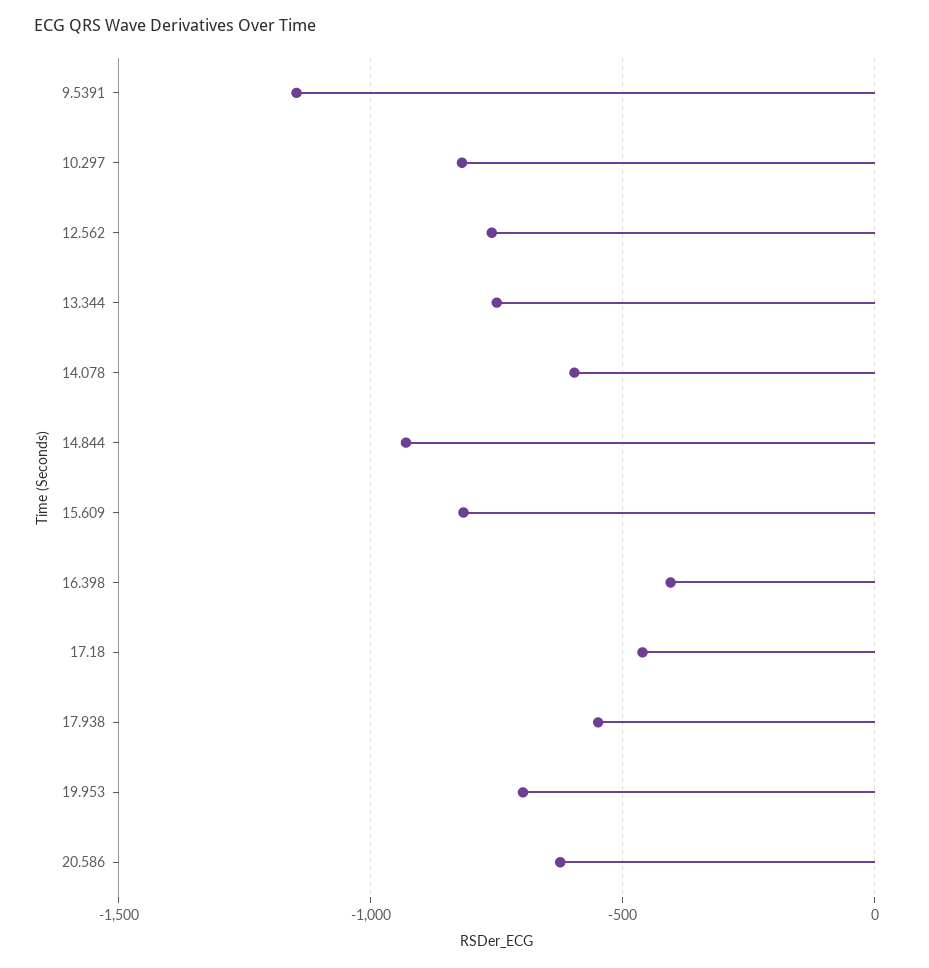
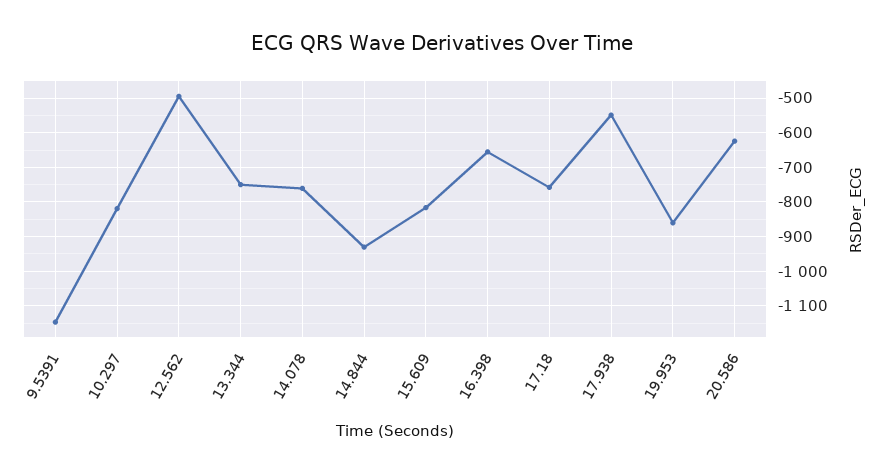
  {
    "9.5391": -1140,
    "10.297": -820,
-   "12.562": -750,
+   "12.562": -500,
    "13.344": -760,
-   "14.078": -600,
+   "14.078": -760,
    "14.844": -940,
    "15.609": -820,
-   "16.398": -400,
+   "16.398": -660,
-   "17.18": -450,
+   "17.18": -760,
    "17.938": -540,
-   "19.953": -700,
+   "19.953": -860,
    "20.586": -620
  }

